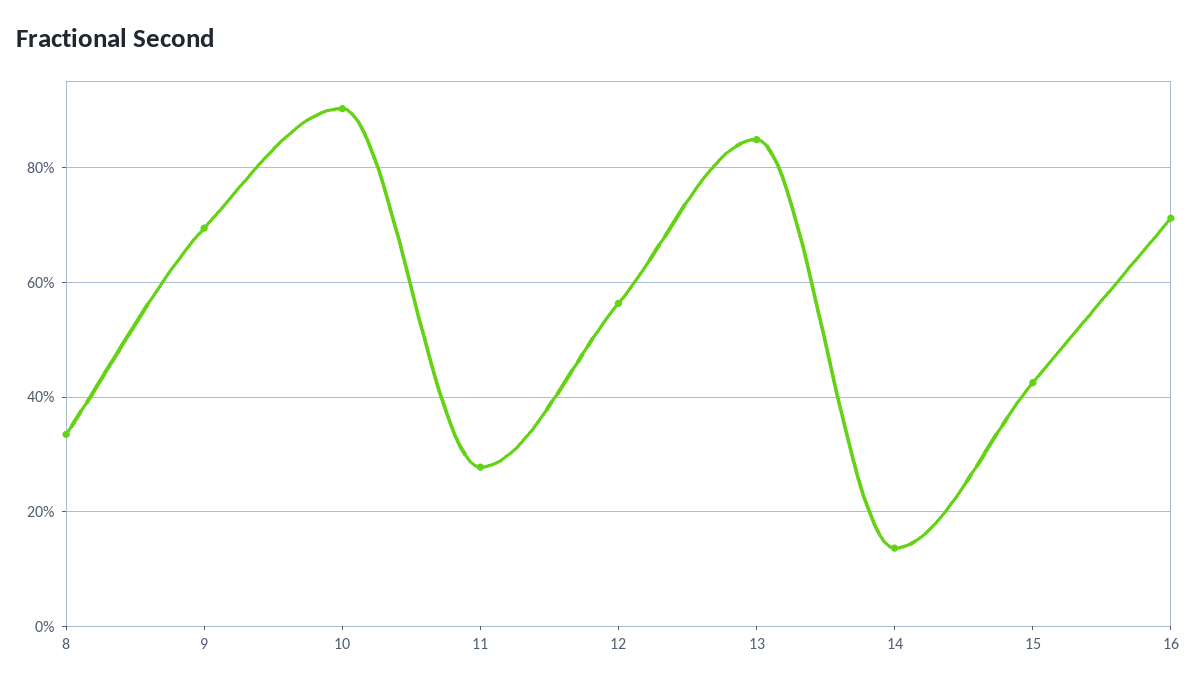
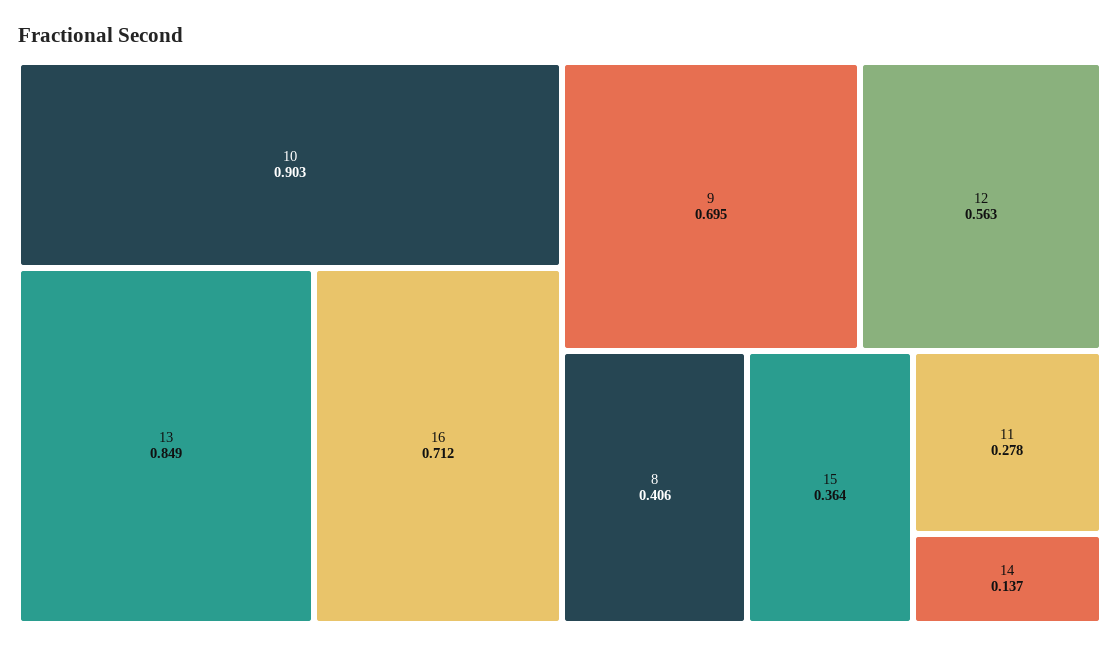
  {
-   "8": 0.34,
+   "8": 0.406,
    "9": 0.695,
    "10": 0.903,
    "11": 0.278,
    "12": 0.563,
    "13": 0.849,
    "14": 0.137,
-   "15": 0.42,
+   "15": 0.364,
    "16": 0.712
  }

